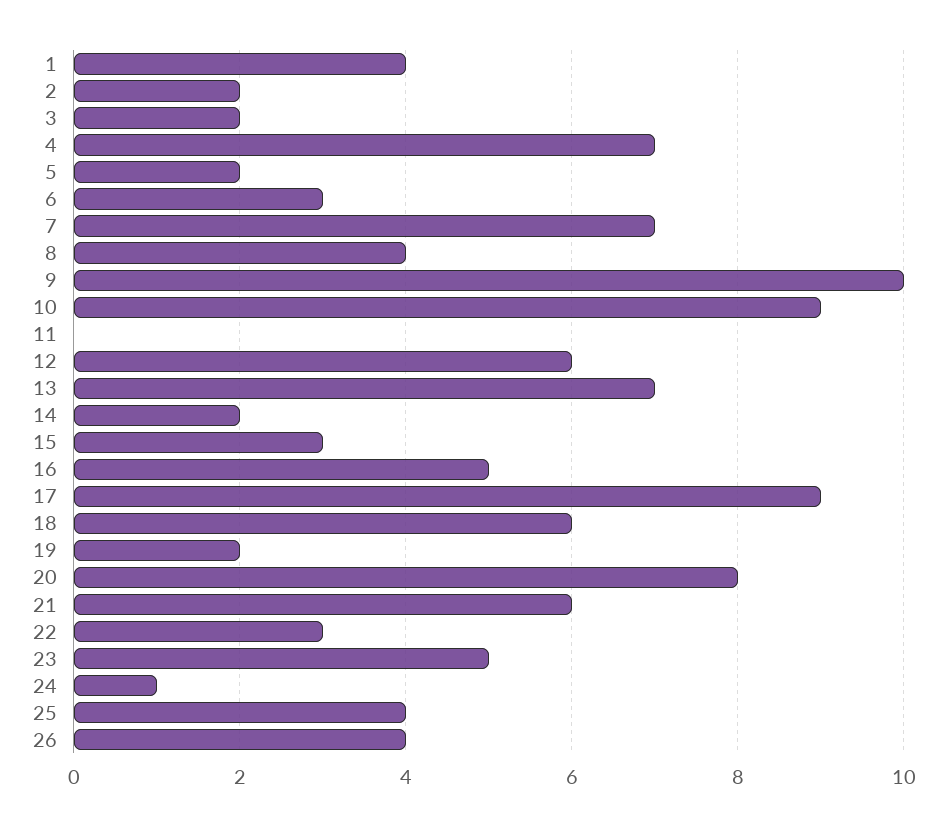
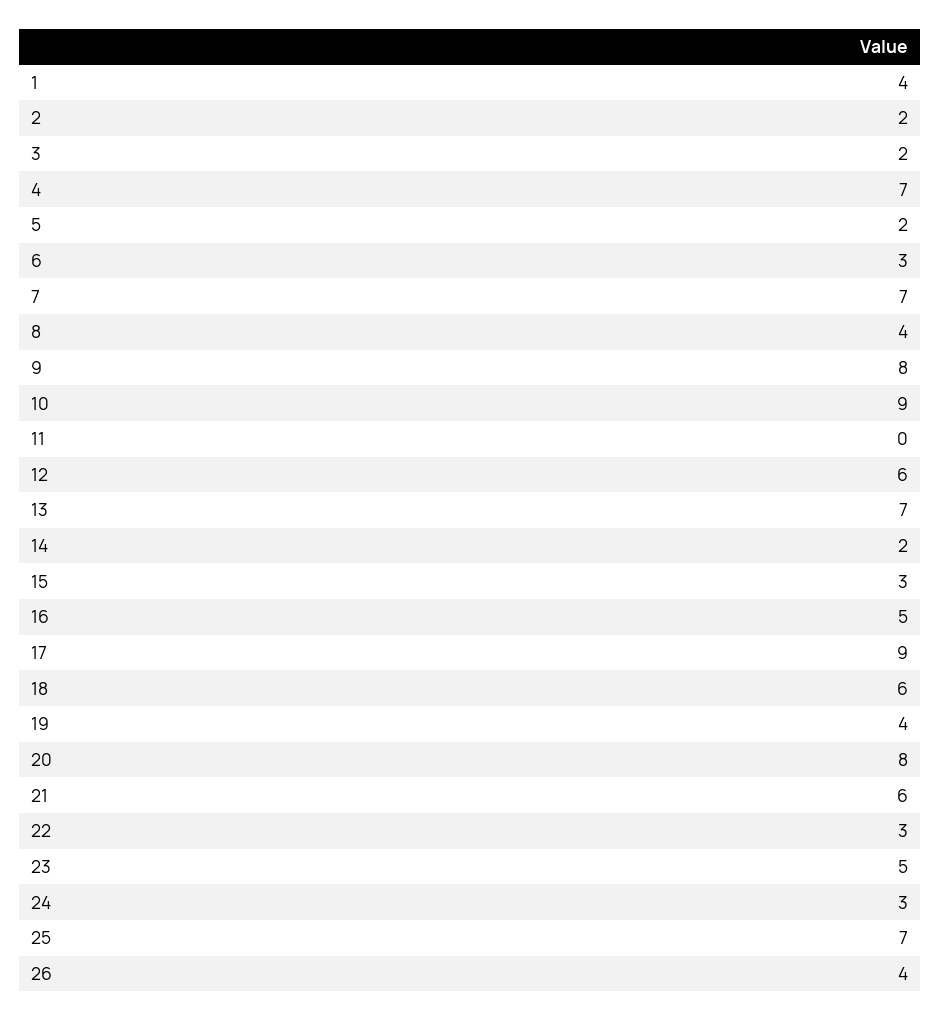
  {
    "1": 4,
    "2": 2,
    "3": 2,
    "4": 7,
    "5": 2,
    "6": 3,
    "7": 7,
    "8": 4,
-   "9": 10,
+   "9": 8,
    "10": 9,
    "11": 0,
    "12": 6,
    "13": 7,
    "14": 2,
    "15": 3,
    "16": 5,
    "17": 9,
    "18": 6,
-   "19": 2,
+   "19": 4,
    "20": 8,
    "21": 6,
    "22": 3,
    "23": 5,
-   "24": 1,
+   "24": 3,
-   "25": 4,
+   "25": 7,
    "26": 4
  }

